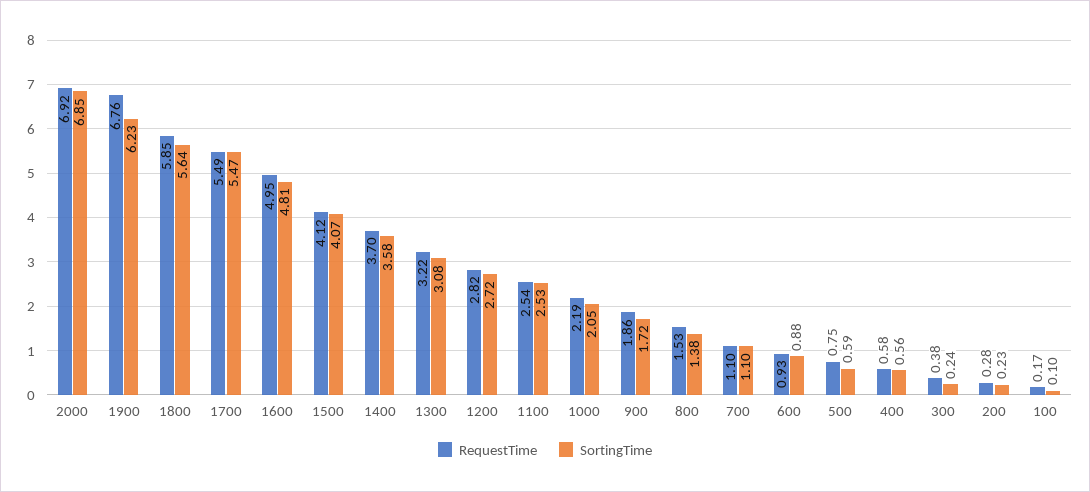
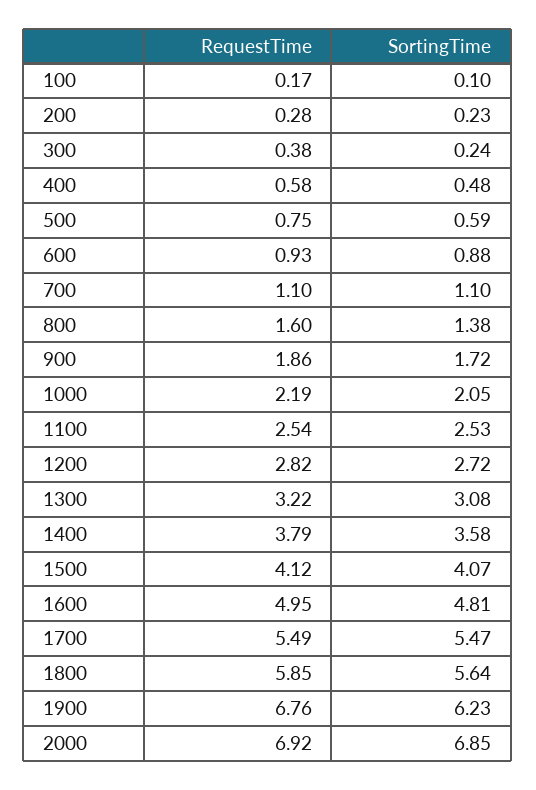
  {
    "RequestTime": {
      "2000": 6.92,
      "1900": 6.76,
      "1800": 5.85,
      "1700": 5.49,
      "1600": 4.95,
      "1500": 4.12,
-     "1400": 3.7,
+     "1400": 3.79,
      "1300": 3.22,
      "1200": 2.82,
      "1100": 2.54,
      "1000": 2.19,
      "900": 1.86,
-     "800": 1.53,
+     "800": 1.6,
      "700": 1.1,
      "600": 0.93,
      "500": 0.75,
      "400": 0.58,
      "300": 0.38,
      "200": 0.28,
      "100": 0.17
    },
    "SortingTime": {
      "2000": 6.85,
      "1900": 6.23,
      "1800": 5.64,
      "1700": 5.47,
      "1600": 4.81,
      "1500": 4.07,
      "1400": 3.58,
      "1300": 3.08,
      "1200": 2.72,
      "1100": 2.53,
      "1000": 2.05,
      "900": 1.72,
      "800": 1.38,
      "700": 1.1,
      "600": 0.88,
      "500": 0.59,
-     "400": 0.56,
+     "400": 0.48,
      "300": 0.24,
      "200": 0.23,
      "100": 0.1
    }
  }

